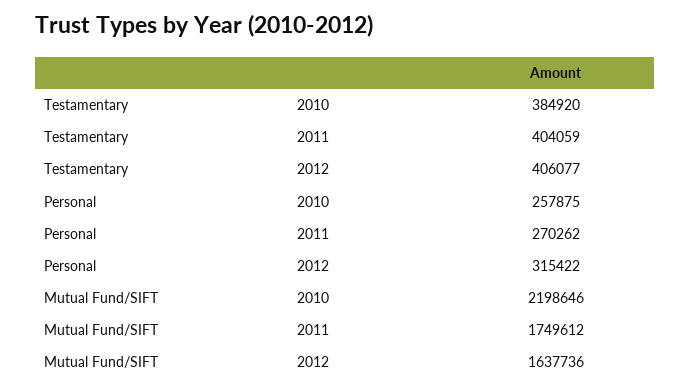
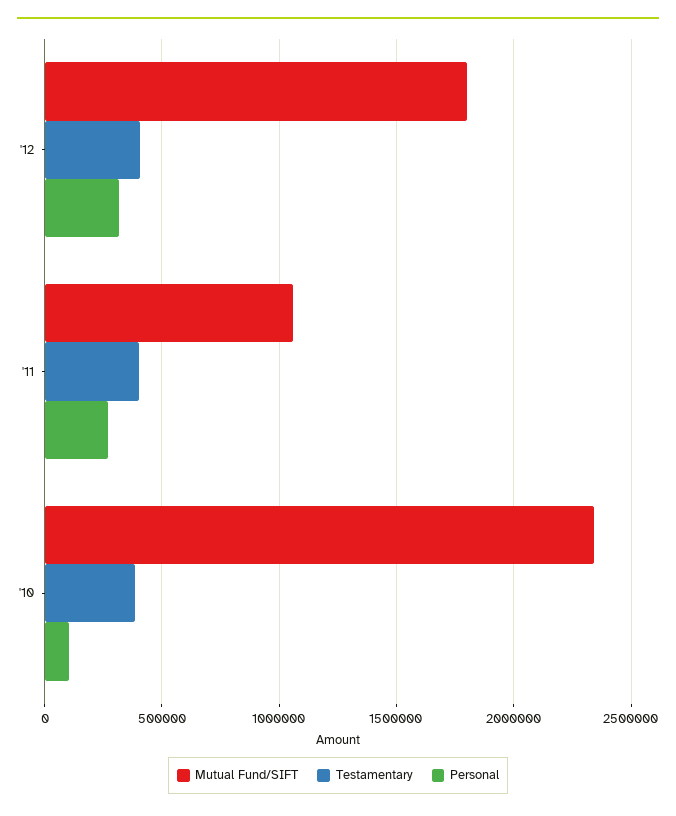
  {
    "Testamentary": {
      "2010": 384920,
      "2011": 404059,
      "2012": 406077
    },
    "Personal": {
-     "2010": 257875,
+     "2010": 100000,
      "2011": 270262,
      "2012": 315422
    },
    "Mutual Fund/SIFT": {
-     "2010": 2198646,
+     "2010": 2350000,
-     "2011": 1749612,
+     "2011": 1050000,
-     "2012": 1637736
+     "2012": 1800000
    }
  }

